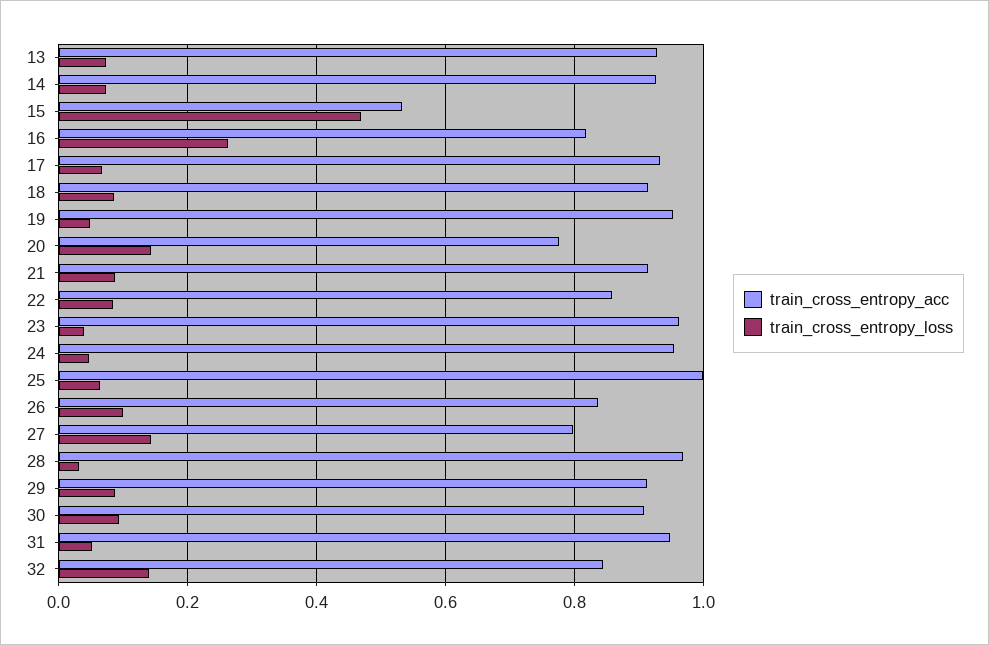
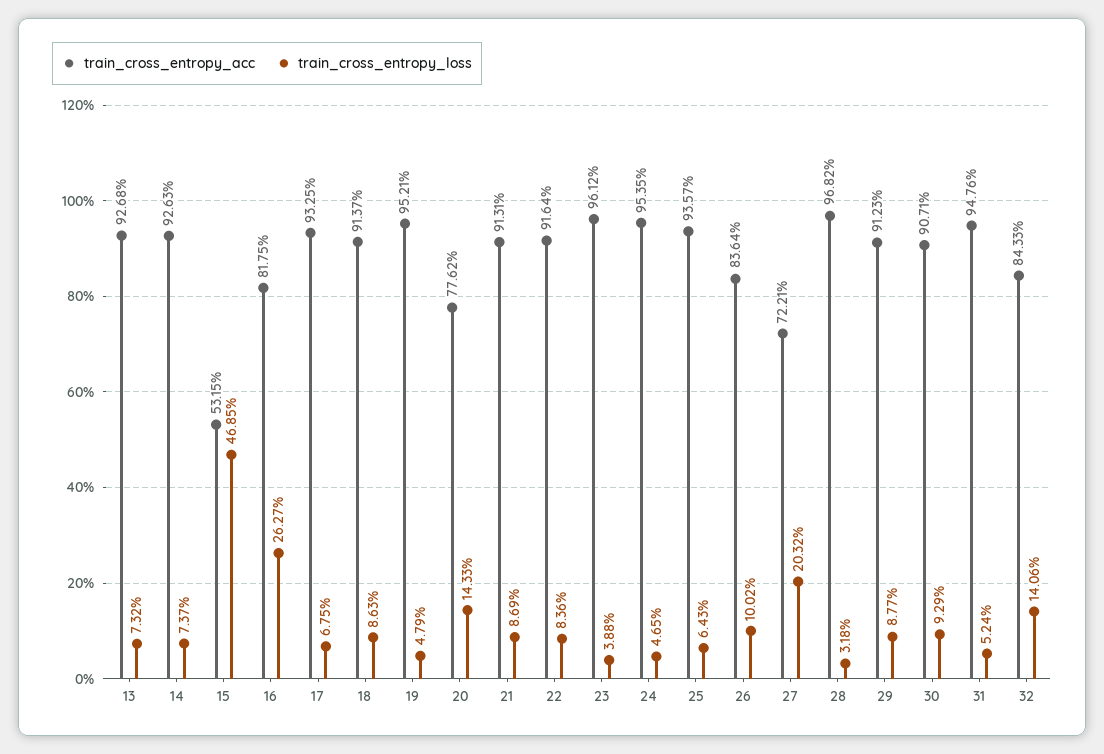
  {
    "train_cross_entropy_acc": {
      "13": 0.9268,
      "14": 0.9263,
      "15": 0.5315,
      "16": 0.8175,
      "17": 0.9325,
      "18": 0.9137,
      "19": 0.9521,
      "20": 0.7762,
      "21": 0.9131,
-     "22": 0.86,
+     "22": 0.9164,
      "23": 0.9612,
      "24": 0.9535,
-     "25": 1,
+     "25": 0.9357,
      "26": 0.8364,
-     "27": 0.8,
+     "27": 0.7221,
      "28": 0.9682,
      "29": 0.9123,
      "30": 0.9071,
      "31": 0.9476,
      "32": 0.8433
    },
    "train_cross_entropy_loss": {
      "13": 0.0732,
      "14": 0.0737,
      "15": 0.4685,
      "16": 0.2627,
      "17": 0.0675,
      "18": 0.0863,
      "19": 0.0479,
      "20": 0.1433,
      "21": 0.0869,
      "22": 0.0836,
      "23": 0.0388,
      "24": 0.0465,
      "25": 0.0643,
      "26": 0.1002,
-     "27": 0.14,
+     "27": 0.2032,
      "28": 0.0318,
      "29": 0.0877,
      "30": 0.0929,
      "31": 0.0524,
      "32": 0.1406
    }
  }

